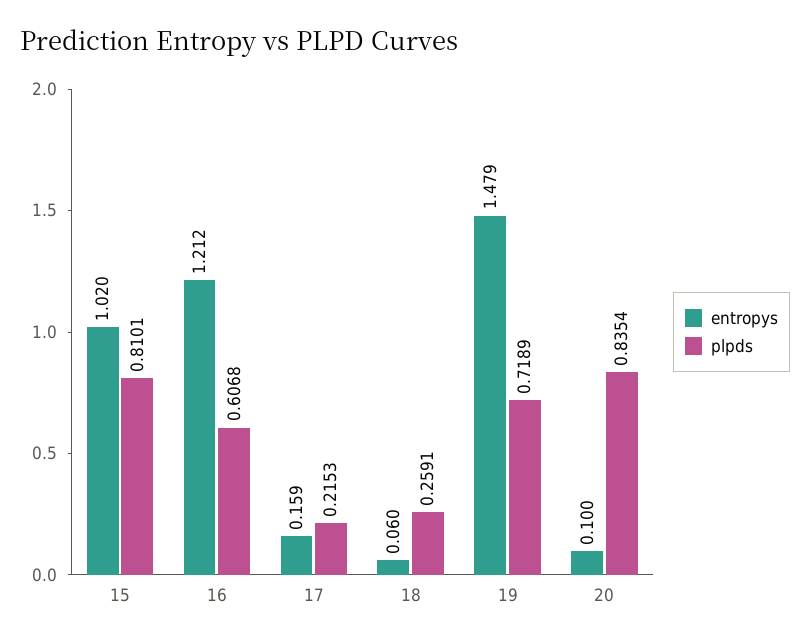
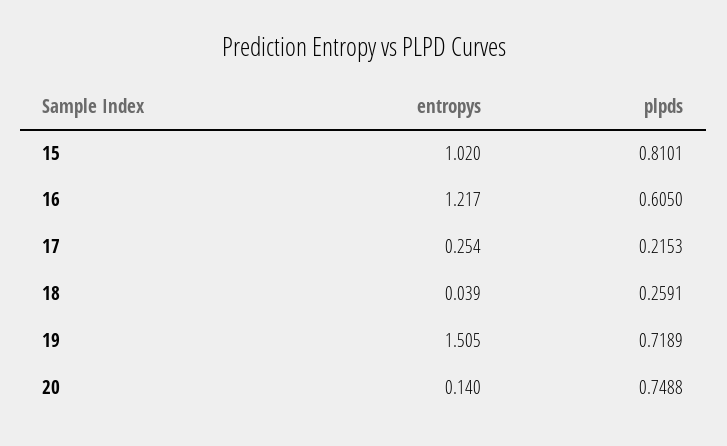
  {
    "entropys": {
      "15": 1.02,
-     "16": 1.212,
+     "16": 1.217,
-     "17": 0.159,
+     "17": 0.254,
-     "18": 0.06,
+     "18": 0.039,
-     "19": 1.479,
+     "19": 1.505,
-     "20": 0.1
+     "20": 0.14
    },
    "plpds": {
      "15": 0.8101,
-     "16": 0.6068,
+     "16": 0.605,
      "17": 0.2153,
      "18": 0.2591,
      "19": 0.7189,
-     "20": 0.8354
+     "20": 0.7488
    }
  }

